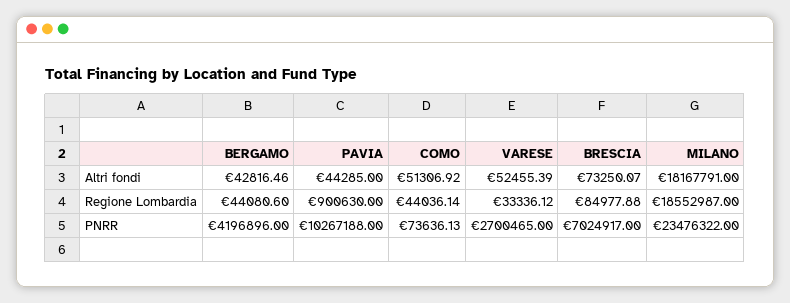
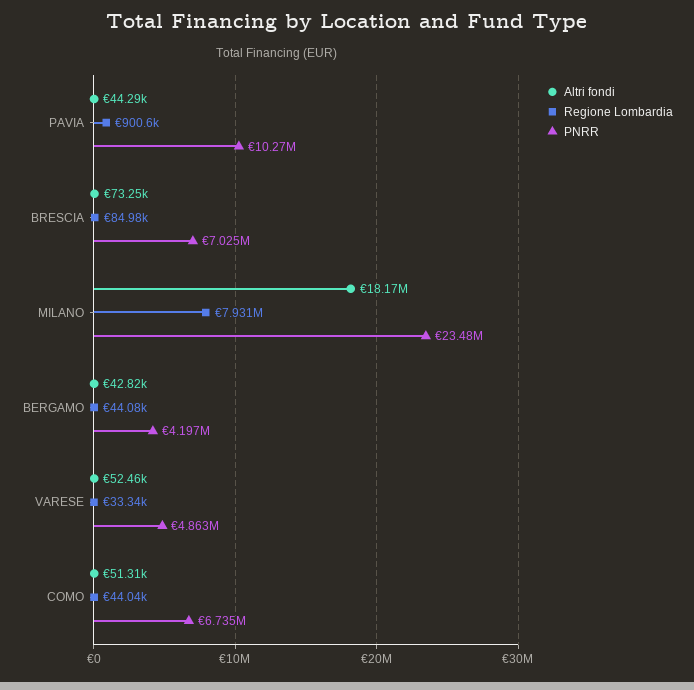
  {
    "Altri fondi": {
      "BERGAMO": 42816.46,
      "PAVIA": 44285,
      "COMO": 51306.92,
      "VARESE": 52455.39,
      "BRESCIA": 73250.07,
      "MILANO": 18167791
    },
    "Regione Lombardia": {
      "BERGAMO": 44080.6,
      "PAVIA": 900630,
      "COMO": 44036.14,
      "VARESE": 33336.12,
      "BRESCIA": 84977.88,
-     "MILANO": 18552987
+     "MILANO": 7931000
    },
    "PNRR": {
      "BERGAMO": 4196896,
      "PAVIA": 10267188,
-     "COMO": 73636.13,
+     "COMO": 6735000,
-     "VARESE": 2700465,
+     "VARESE": 4863000,
      "BRESCIA": 7024917,
      "MILANO": 23476322
    }
  }

